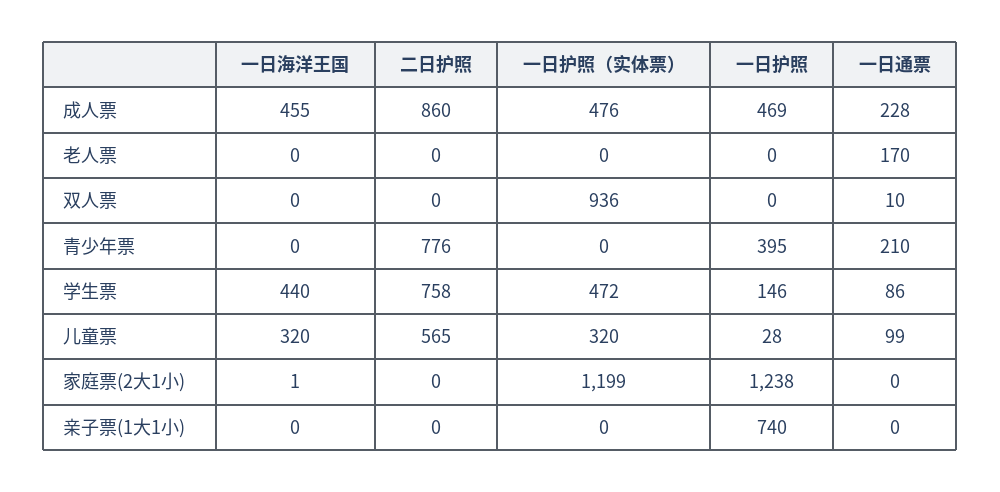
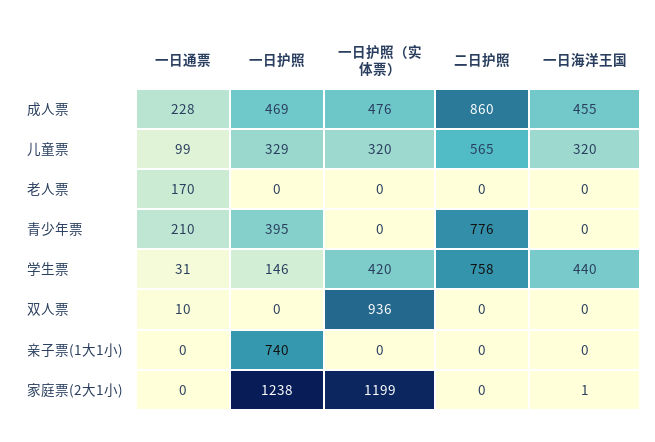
  {
    "一日海洋王国": {
      "成人票": 455,
      "老人票": 0,
      "双人票": 0,
      "青少年票": 0,
      "学生票": 440,
      "儿童票": 320,
      "家庭票(2大1小)": 1,
      "亲子票(1大1小)": 0
    },
    "二日护照": {
      "成人票": 860,
      "老人票": 0,
      "双人票": 0,
      "青少年票": 776,
      "学生票": 758,
      "儿童票": 565,
      "家庭票(2大1小)": 0,
      "亲子票(1大1小)": 0
    },
    "一日护照（实体票）": {
      "成人票": 476,
      "老人票": 0,
      "双人票": 936,
      "青少年票": 0,
-     "学生票": 472,
+     "学生票": 420,
      "儿童票": 320,
      "家庭票(2大1小)": 1199,
      "亲子票(1大1小)": 0
    },
    "一日护照": {
      "成人票": 469,
      "老人票": 0,
      "双人票": 0,
      "青少年票": 395,
      "学生票": 146,
-     "儿童票": 28,
+     "儿童票": 329,
      "家庭票(2大1小)": 1238,
      "亲子票(1大1小)": 740
    },
    "一日通票": {
      "成人票": 228,
      "老人票": 170,
      "双人票": 10,
      "青少年票": 210,
-     "学生票": 86,
+     "学生票": 31,
      "儿童票": 99,
      "家庭票(2大1小)": 0,
      "亲子票(1大1小)": 0
    }
  }

